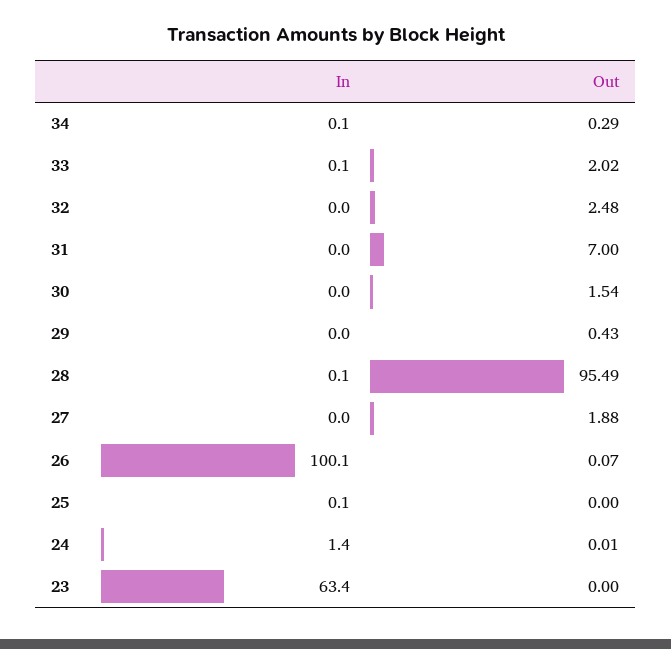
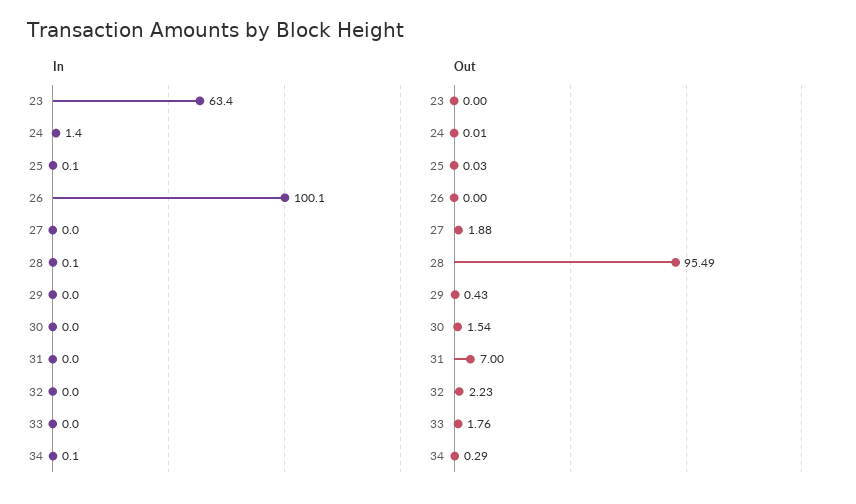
  {
    "In": {
      "34": 0.1,
-     "33": 0.1,
+     "33": 0,
      "32": 0,
      "31": 0,
      "30": 0,
      "29": 0,
      "28": 0.1,
      "27": 0,
      "26": 100.1,
      "25": 0.1,
      "24": 1.4,
      "23": 63.4
    },
    "Out": {
      "34": 0.29,
-     "33": 2.02,
+     "33": 1.76,
-     "32": 2.48,
+     "32": 2.23,
      "31": 7,
      "30": 1.54,
      "29": 0.43,
      "28": 95.49,
      "27": 1.88,
-     "26": 0.07,
+     "26": 0,
-     "25": 0,
+     "25": 0.03,
      "24": 0.01,
      "23": 0
    }
  }

